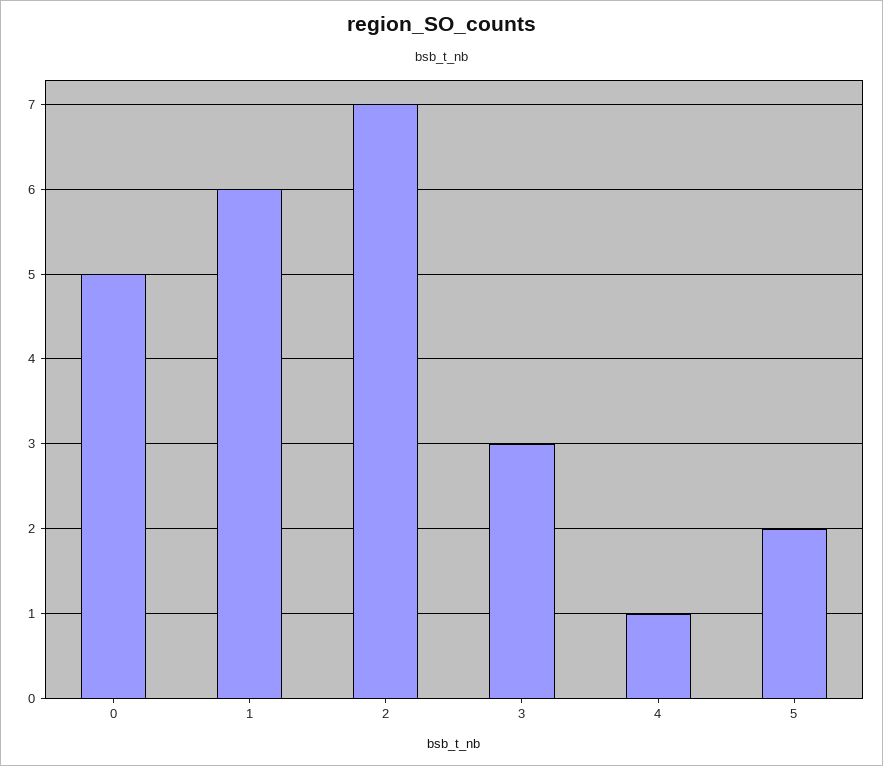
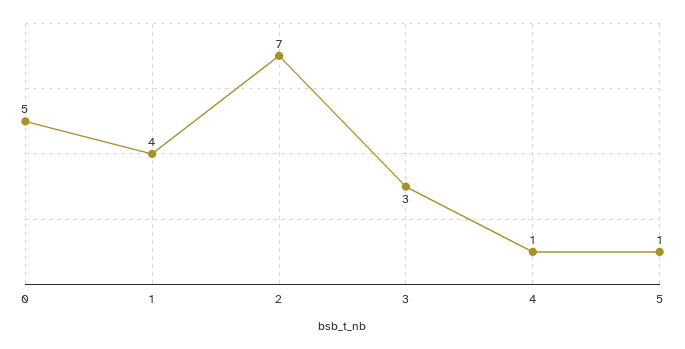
  {
    "0": 5,
-   "1": 6,
+   "1": 4,
    "2": 7,
    "3": 3,
    "4": 1,
-   "5": 2
+   "5": 1
  }

